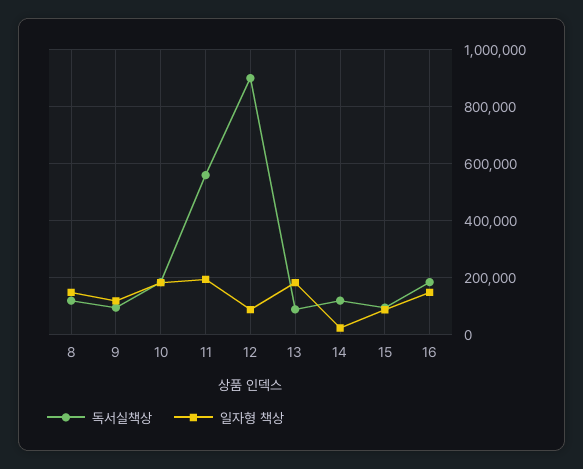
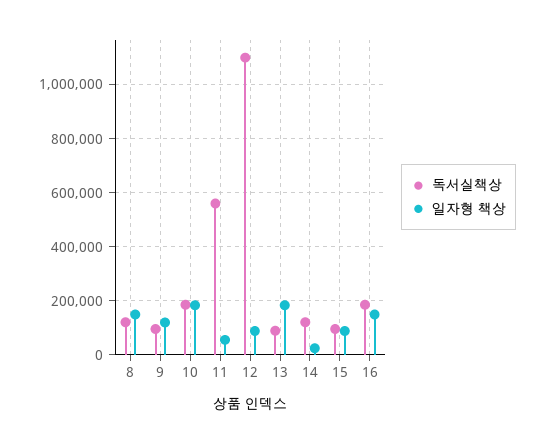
  {
    "독서실책상": {
      "8": 125000,
      "9": 100000,
      "10": 175000,
      "11": 550000,
-     "12": 900000,
+     "12": 1100000,
      "13": 100000,
      "14": 125000,
      "15": 100000,
      "16": 175000
    },
    "일자형 책상": {
      "8": 150000,
      "9": 125000,
      "10": 175000,
-     "11": 200000,
+     "11": 50000,
      "12": 100000,
      "13": 175000,
      "14": 25000,
      "15": 100000,
      "16": 150000
    }
  }

